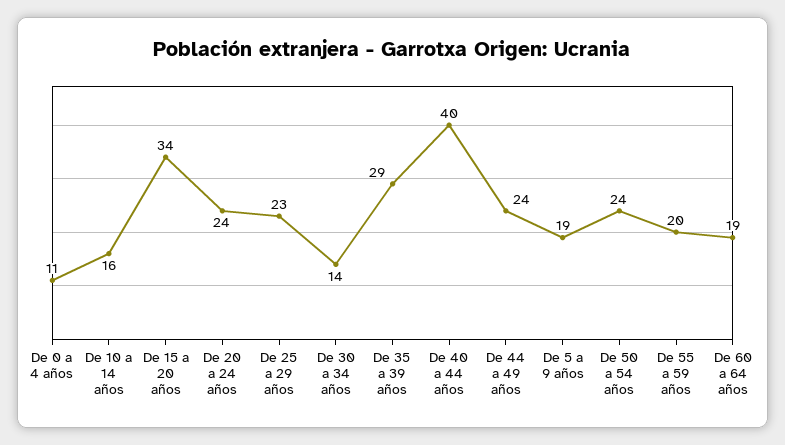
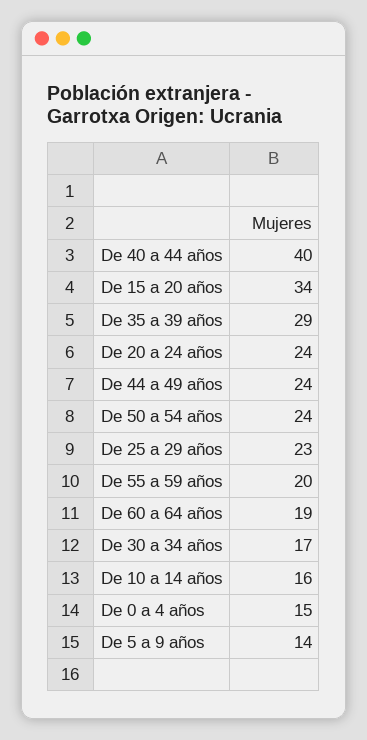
  {
-   "De 0 a 4 años": 11,
+   "De 0 a 4 años": 15,
    "De 10 a 14 años": 16,
    "De 15 a 20 años": 34,
    "De 20 a 24 años": 24,
    "De 25 a 29 años": 23,
-   "De 30 a 34 años": 14,
+   "De 30 a 34 años": 17,
    "De 35 a 39 años": 29,
    "De 40 a 44 años": 40,
    "De 44 a 49 años": 24,
-   "De 5 a 9 años": 19,
+   "De 5 a 9 años": 14,
    "De 50 a 54 años": 24,
    "De 55 a 59 años": 20,
    "De 60 a 64 años": 19
  }

